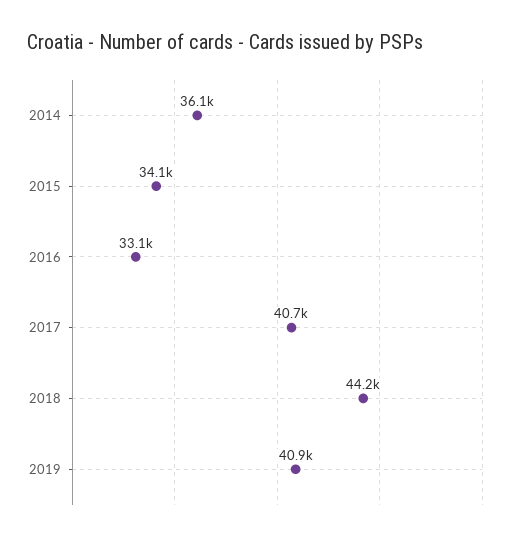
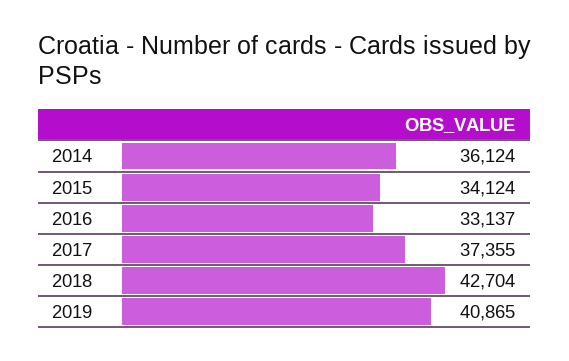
  {
    "2014": 36124,
    "2015": 34124,
    "2016": 33137,
-   "2017": 40700,
+   "2017": 37355,
-   "2018": 44200,
+   "2018": 42704,
    "2019": 40865
  }

